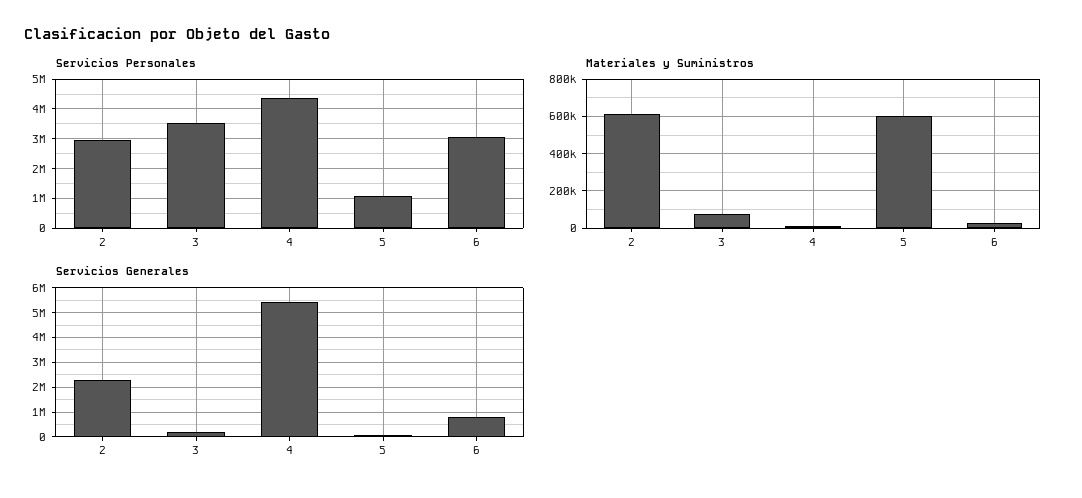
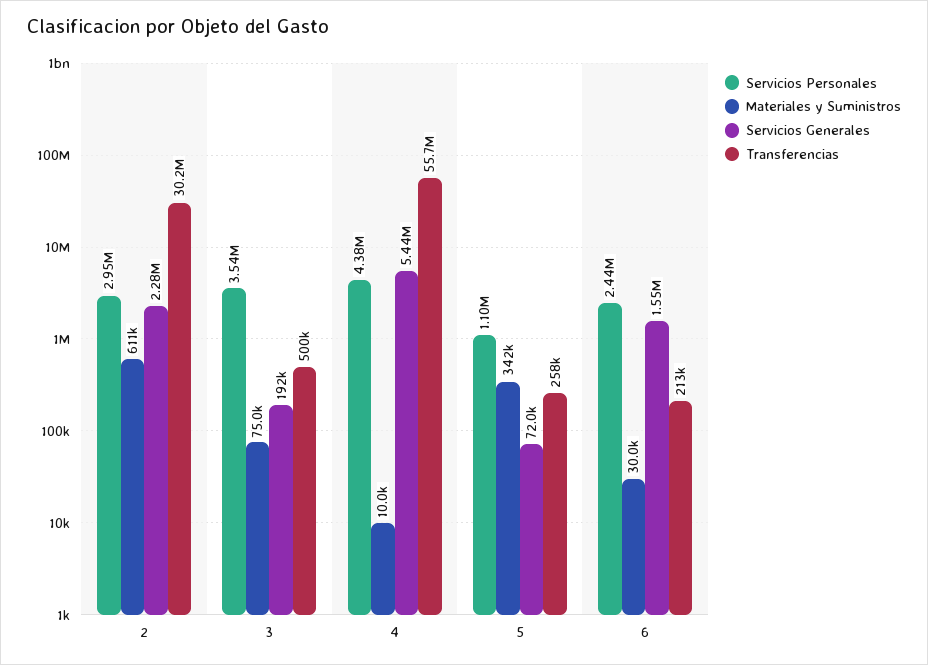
  {
    "Servicios Personales": {
      "2": 2950000,
      "3": 3540000,
      "4": 4380000,
      "5": 1100000,
-     "6": 3000000
+     "6": 2440000
    },
    "Materiales y Suministros": {
      "2": 611000,
      "3": 75000,
      "4": 10000,
-     "5": 600000,
+     "5": 342000,
      "6": 30000
    },
    "Servicios Generales": {
      "2": 2280000,
      "3": 192000,
      "4": 5440000,
      "5": 72000,
-     "6": 750000
+     "6": 1550000
-   }
+   },
+   "Transferencias": {
+     "2": 30200000,
+     "3": 500000,
+     "4": 55700000,
+     "5": 258000,
+     "6": 213000
+   }
  }

